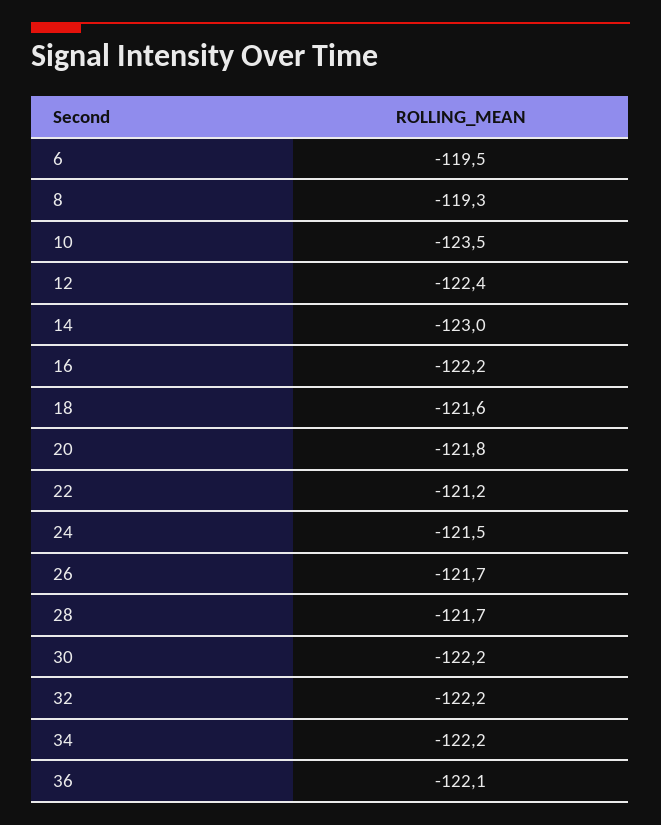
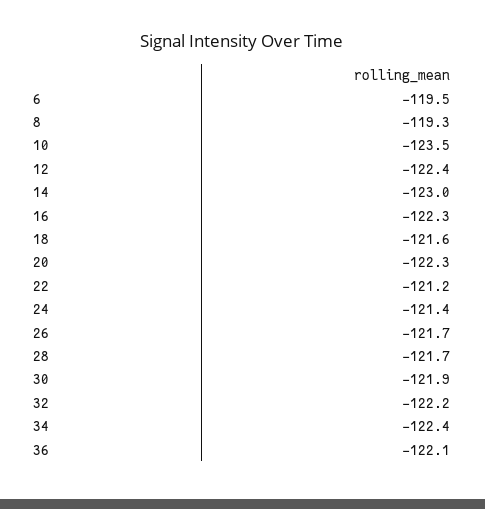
  {
    "6": -119.5,
    "8": -119.3,
    "10": -123.5,
    "12": -122.4,
    "14": -123,
-   "16": -122.2,
+   "16": -122.3,
    "18": -121.6,
-   "20": -121.8,
+   "20": -122.3,
    "22": -121.2,
-   "24": -121.5,
+   "24": -121.4,
    "26": -121.7,
    "28": -121.7,
-   "30": -122.2,
+   "30": -121.9,
    "32": -122.2,
-   "34": -122.2,
+   "34": -122.4,
    "36": -122.1
  }

